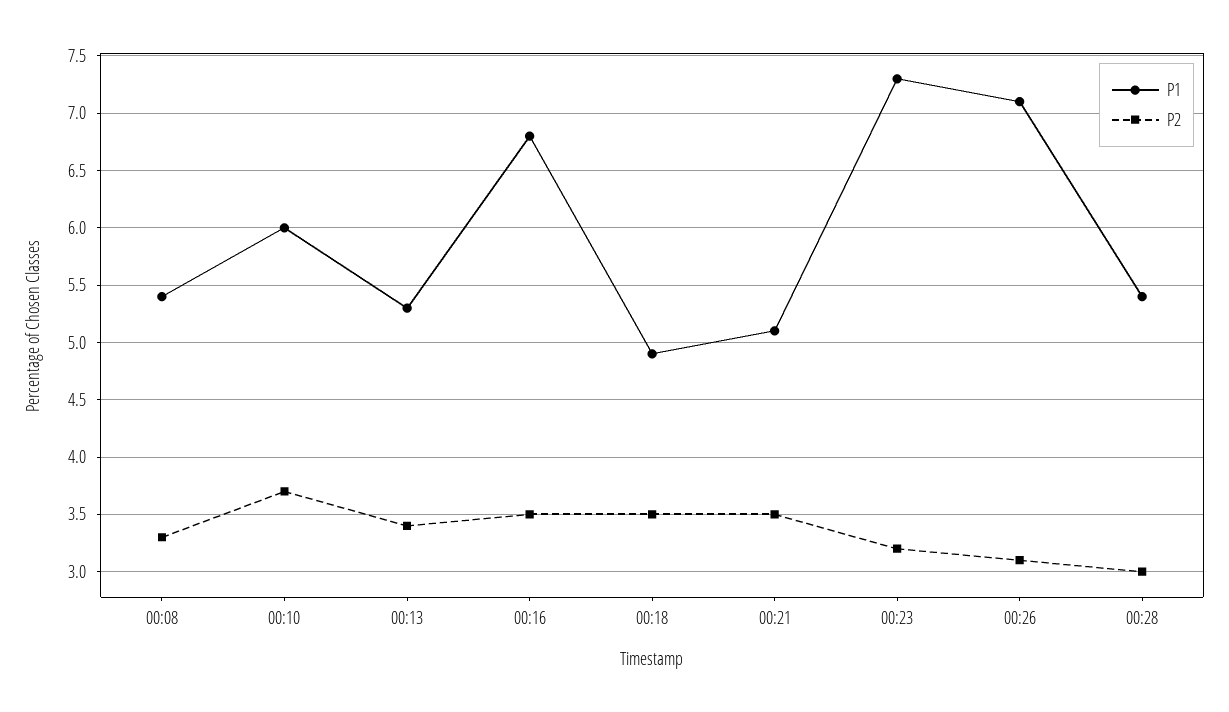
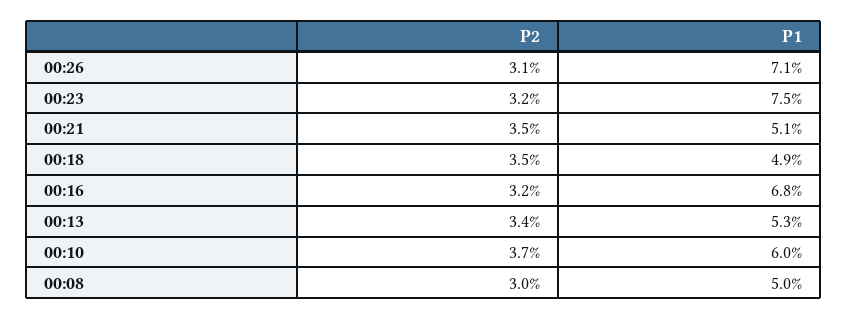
  {
    "P1": {
-     "00:08": 5.4,
+     "00:08": 5,
      "00:10": 6,
      "00:13": 5.3,
      "00:16": 6.8,
      "00:18": 4.9,
      "00:21": 5.1,
-     "00:23": 7.3,
+     "00:23": 7.5,
-     "00:26": 7.1,
+     "00:26": 7.1
-     "00:28": 5.4
    },
    "P2": {
-     "00:08": 3.3,
+     "00:08": 3,
      "00:10": 3.7,
      "00:13": 3.4,
-     "00:16": 3.5,
+     "00:16": 3.2,
      "00:18": 3.5,
      "00:21": 3.5,
      "00:23": 3.2,
-     "00:26": 3.1,
+     "00:26": 3.1
-     "00:28": 3
    }
  }

